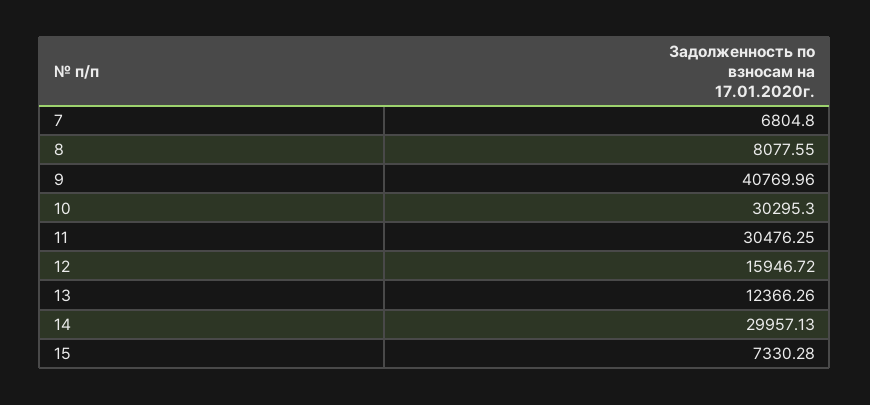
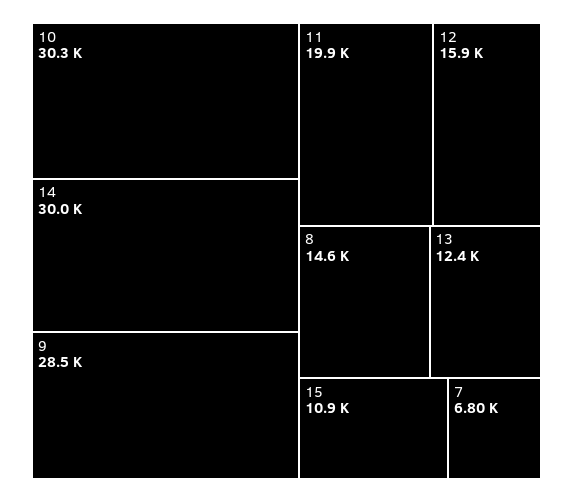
  {
    "7": 6804.8,
-   "8": 8077.55,
+   "8": 14600,
-   "9": 40769.96,
+   "9": 28500,
    "10": 30295.3,
-   "11": 30476.25,
+   "11": 19900,
    "12": 15946.72,
    "13": 12366.26,
    "14": 29957.13,
-   "15": 7330.28
+   "15": 10900
  }

